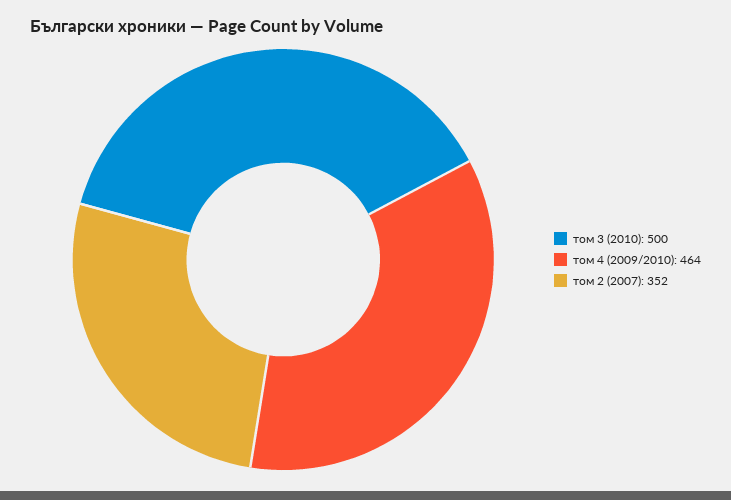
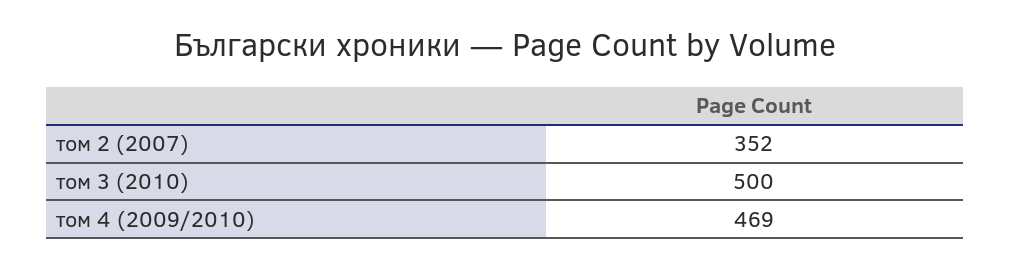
  {
    "том 3 (2010)": 500,
-   "том 4 (2009/2010)": 464,
+   "том 4 (2009/2010)": 469,
    "том 2 (2007)": 352
  }

